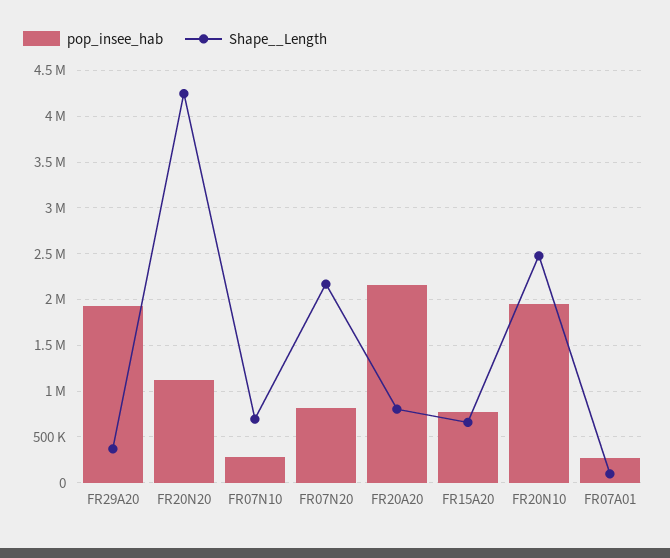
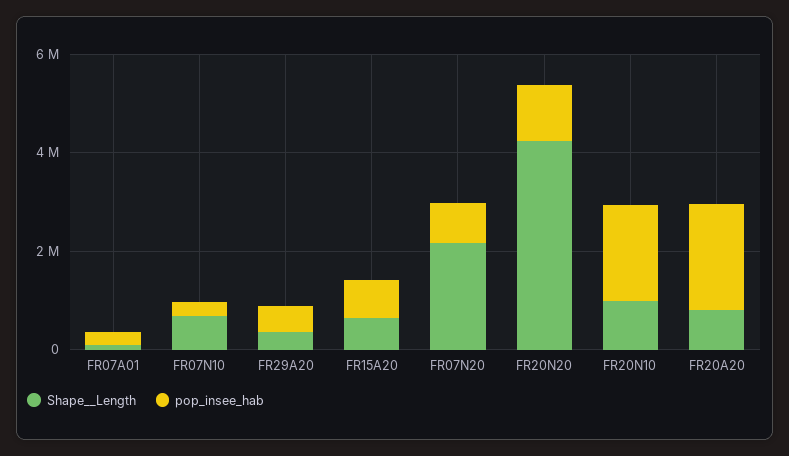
  {
    "pop_insee_hab": {
-     "FR29A20": 1900000,
+     "FR29A20": 500000,
      "FR20N20": 1100000,
      "FR07N10": 300000,
      "FR07N20": 800000,
      "FR20A20": 2200000,
      "FR15A20": 800000,
      "FR20N10": 1900000,
      "FR07A01": 300000
    },
    "Shape__Length": {
      "FR29A20": 400000,
      "FR20N20": 4200000,
      "FR07N10": 700000,
      "FR07N20": 2200000,
      "FR20A20": 800000,
      "FR15A20": 700000,
-     "FR20N10": 2500000,
+     "FR20N10": 1000000,
      "FR07A01": 100000
    }
  }

